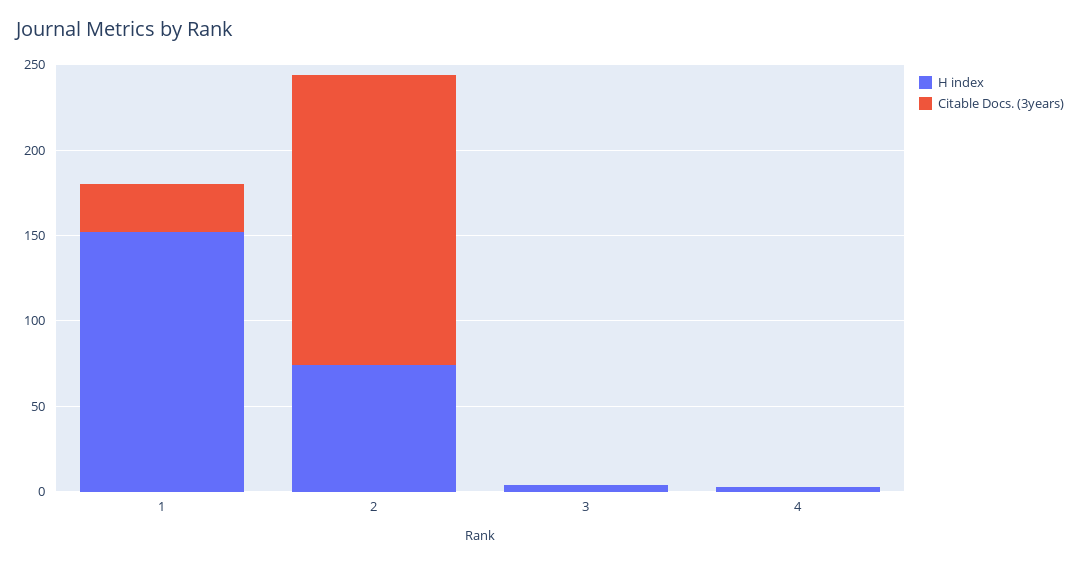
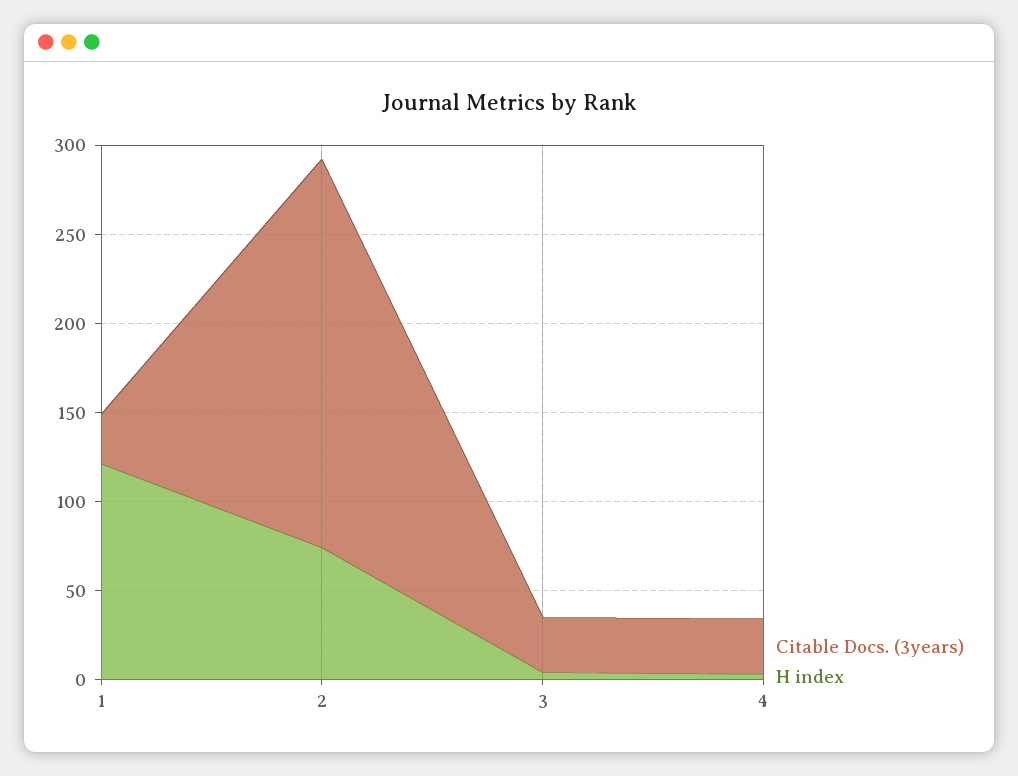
  {
    "H index": {
-     "1": 150,
+     "1": 120,
      "2": 70,
      "3": 0,
      "4": 0
    },
    "Citable Docs. (3years)": {
      "1": 30,
-     "2": 170,
+     "2": 220,
-     "3": 0,
+     "3": 30,
-     "4": 0
+     "4": 30
    }
  }

